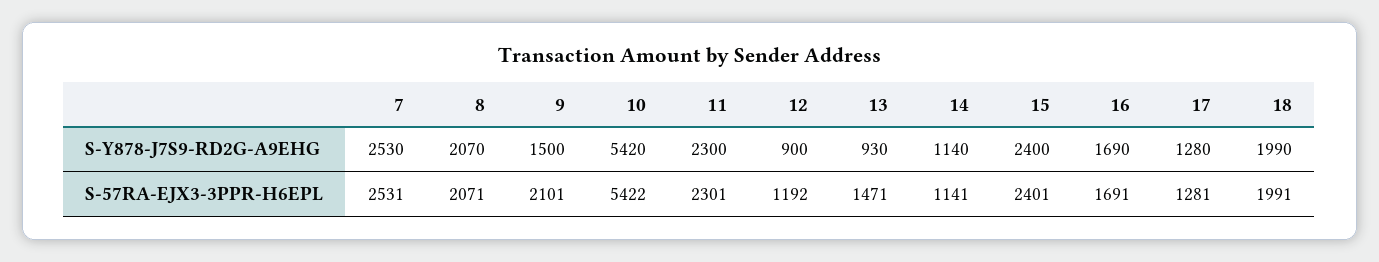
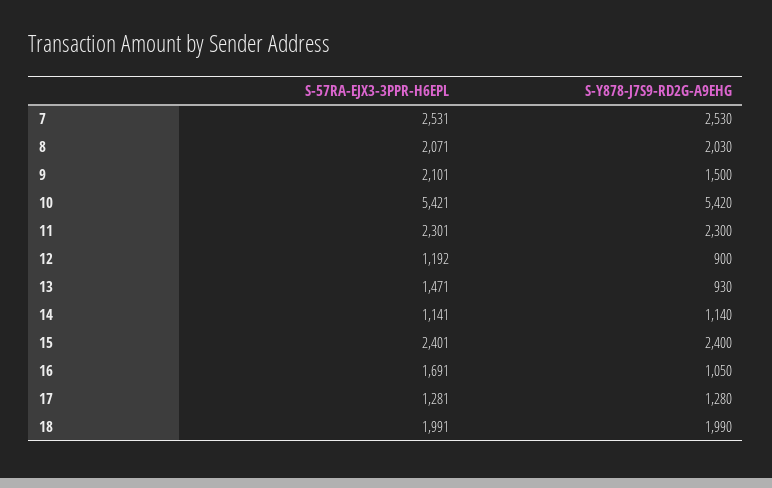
  {
    "7": {
      "S-Y878-J7S9-RD2G-A9EHG": 2530,
      "S-57RA-EJX3-3PPR-H6EPL": 2531
    },
    "8": {
-     "S-Y878-J7S9-RD2G-A9EHG": 2070,
+     "S-Y878-J7S9-RD2G-A9EHG": 2030,
      "S-57RA-EJX3-3PPR-H6EPL": 2071
    },
    "9": {
      "S-Y878-J7S9-RD2G-A9EHG": 1500,
      "S-57RA-EJX3-3PPR-H6EPL": 2101
    },
    "10": {
      "S-Y878-J7S9-RD2G-A9EHG": 5420,
-     "S-57RA-EJX3-3PPR-H6EPL": 5422
+     "S-57RA-EJX3-3PPR-H6EPL": 5421
    },
    "11": {
      "S-Y878-J7S9-RD2G-A9EHG": 2300,
      "S-57RA-EJX3-3PPR-H6EPL": 2301
    },
    "12": {
      "S-Y878-J7S9-RD2G-A9EHG": 900,
      "S-57RA-EJX3-3PPR-H6EPL": 1192
    },
    "13": {
      "S-Y878-J7S9-RD2G-A9EHG": 930,
      "S-57RA-EJX3-3PPR-H6EPL": 1471
    },
    "14": {
      "S-Y878-J7S9-RD2G-A9EHG": 1140,
      "S-57RA-EJX3-3PPR-H6EPL": 1141
    },
    "15": {
      "S-Y878-J7S9-RD2G-A9EHG": 2400,
      "S-57RA-EJX3-3PPR-H6EPL": 2401
    },
    "16": {
-     "S-Y878-J7S9-RD2G-A9EHG": 1690,
+     "S-Y878-J7S9-RD2G-A9EHG": 1050,
      "S-57RA-EJX3-3PPR-H6EPL": 1691
    },
    "17": {
      "S-Y878-J7S9-RD2G-A9EHG": 1280,
      "S-57RA-EJX3-3PPR-H6EPL": 1281
    },
    "18": {
      "S-Y878-J7S9-RD2G-A9EHG": 1990,
      "S-57RA-EJX3-3PPR-H6EPL": 1991
    }
  }

